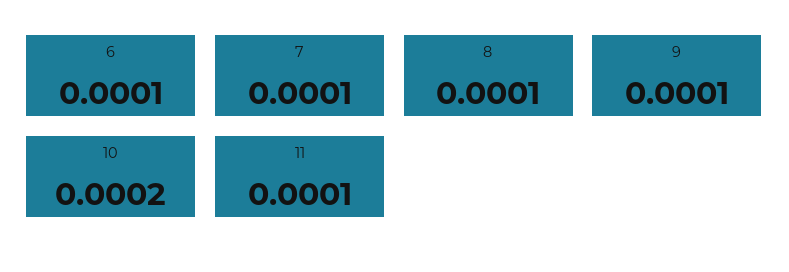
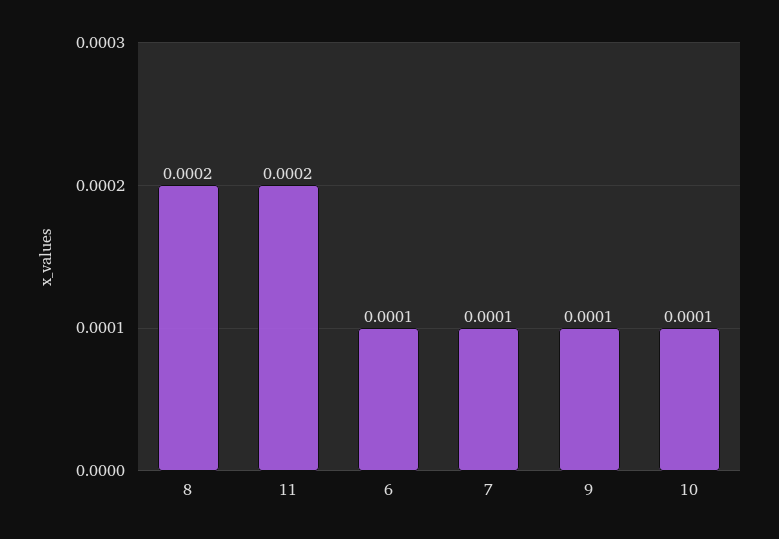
  {
    "6": 0.0001,
    "7": 0.0001,
-   "8": 0.0001,
+   "8": 0.0002,
    "9": 0.0001,
-   "10": 0.0002,
+   "10": 0.0001,
-   "11": 0.0001
+   "11": 0.0002
  }

